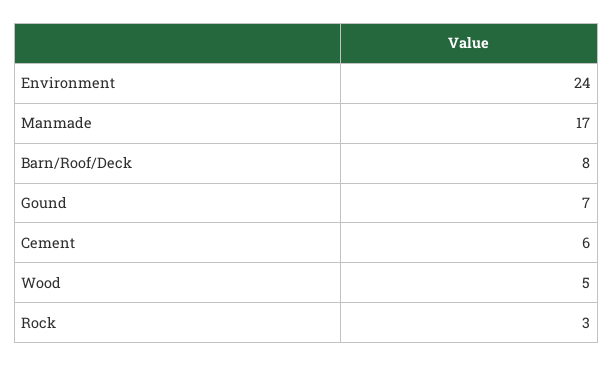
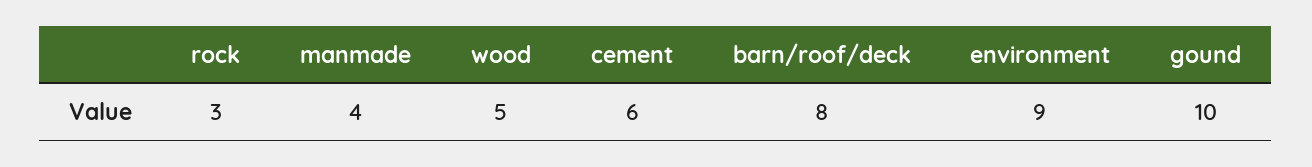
  {
-   "Environment": 24,
+   "Environment": 9,
-   "Manmade": 17,
+   "Manmade": 4,
    "Barn/Roof/Deck": 8,
-   "Gound": 7,
+   "Gound": 10,
    "Cement": 6,
    "Wood": 5,
    "Rock": 3
  }

